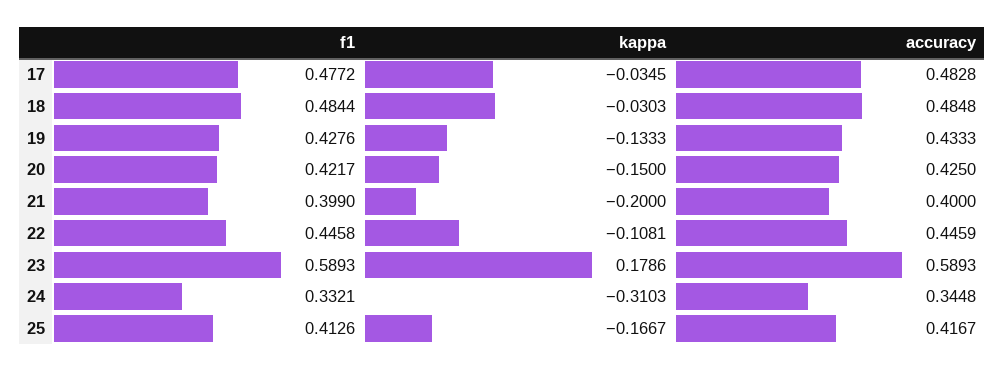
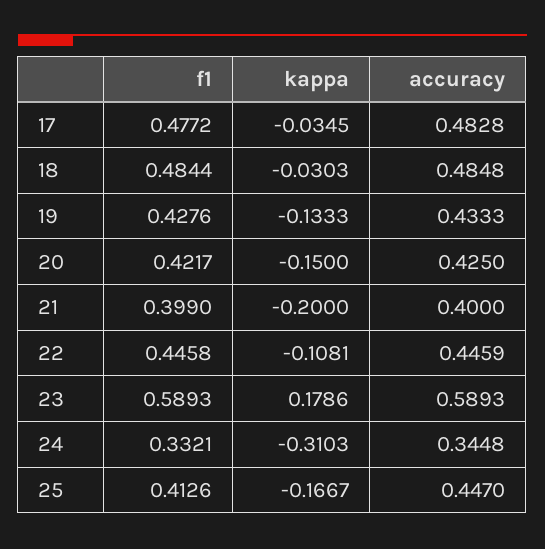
  {
    "f1": {
      "17": 0.4772,
      "18": 0.4844,
      "19": 0.4276,
      "20": 0.4217,
      "21": 0.399,
      "22": 0.4458,
      "23": 0.5893,
      "24": 0.3321,
      "25": 0.4126
    },
    "kappa": {
      "17": -0.0345,
      "18": -0.0303,
      "19": -0.1333,
      "20": -0.15,
      "21": -0.2,
      "22": -0.1081,
      "23": 0.1786,
      "24": -0.3103,
      "25": -0.1667
    },
    "accuracy": {
      "17": 0.4828,
      "18": 0.4848,
      "19": 0.4333,
      "20": 0.425,
      "21": 0.4,
      "22": 0.4459,
      "23": 0.5893,
      "24": 0.3448,
-     "25": 0.4167
+     "25": 0.447
    }
  }

